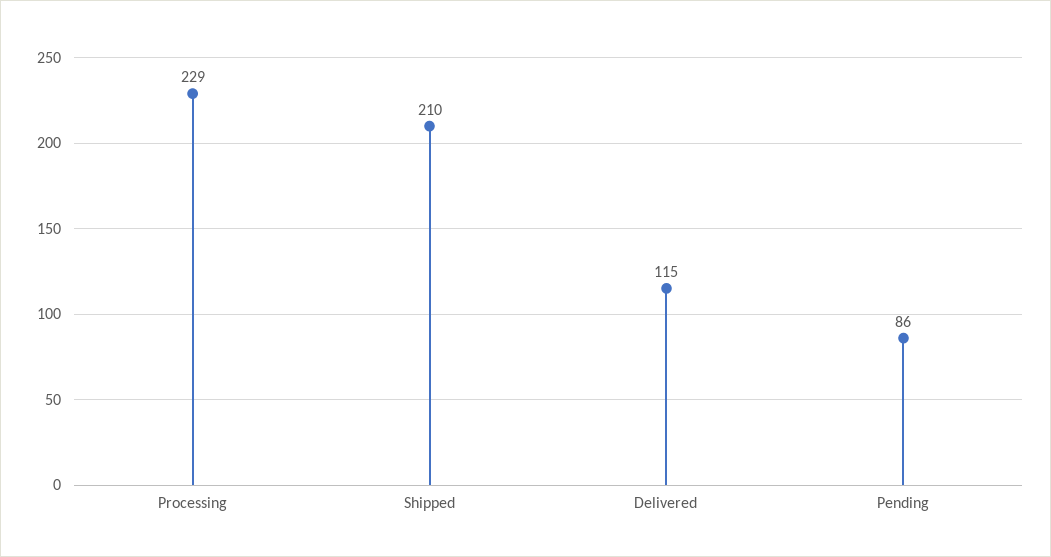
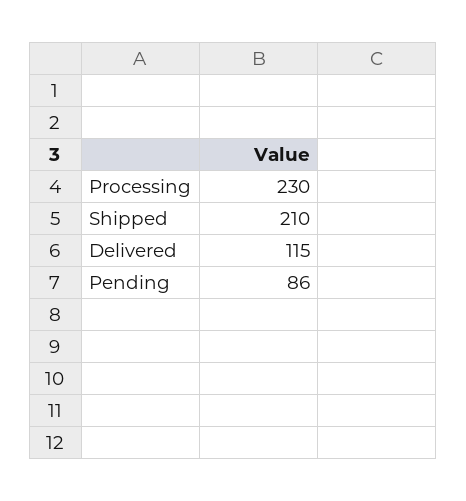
  {
-   "Processing": 229,
+   "Processing": 230,
    "Shipped": 210,
    "Delivered": 115,
    "Pending": 86
  }

